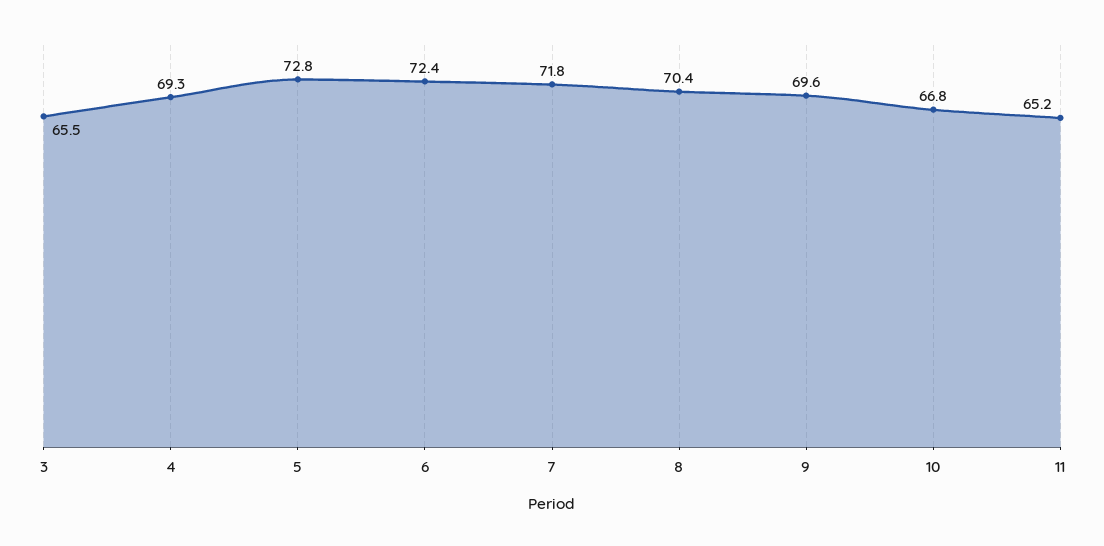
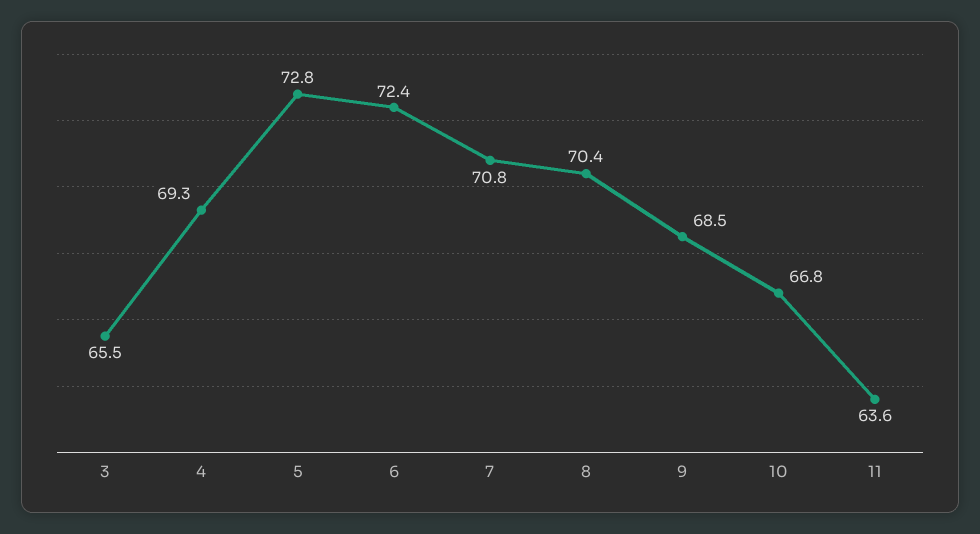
  {
    "3": 65.5,
    "4": 69.3,
    "5": 72.8,
    "6": 72.4,
-   "7": 71.8,
+   "7": 70.8,
    "8": 70.4,
-   "9": 69.6,
+   "9": 68.5,
    "10": 66.8,
-   "11": 65.2
+   "11": 63.6
  }

